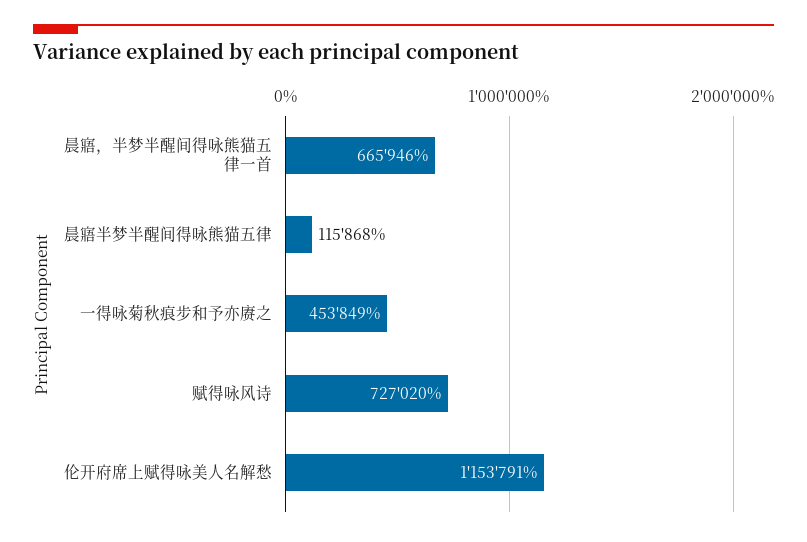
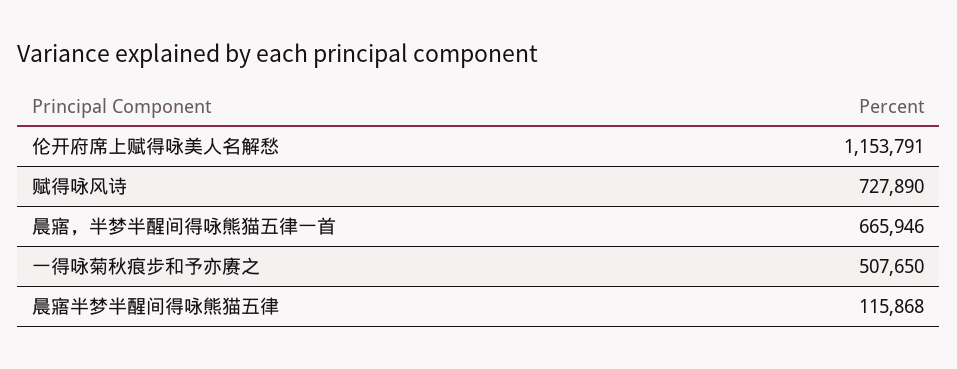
  {
    "晨寤，半梦半醒间得咏熊猫五律一首": 665946,
    "晨寤半梦半醒间得咏熊猫五律": 115868,
-   "一得咏菊秋痕步和予亦赓之": 453849,
+   "一得咏菊秋痕步和予亦赓之": 507650,
-   "赋得咏风诗": 727020,
+   "赋得咏风诗": 727890,
    "伦开府席上赋得咏美人名解愁": 1153791
  }

